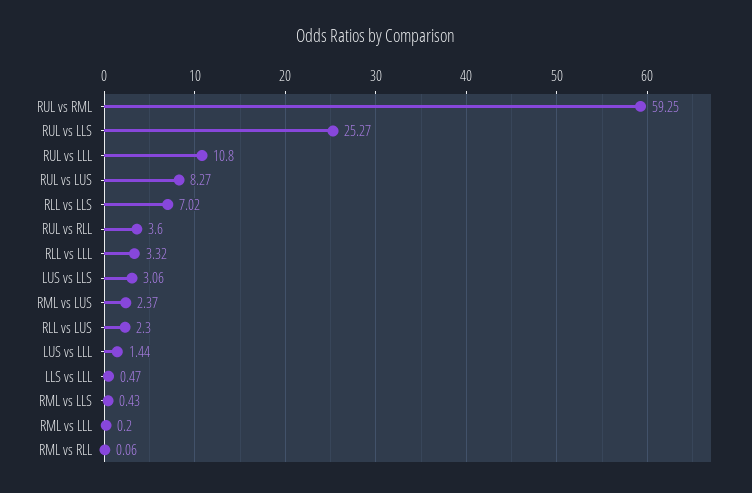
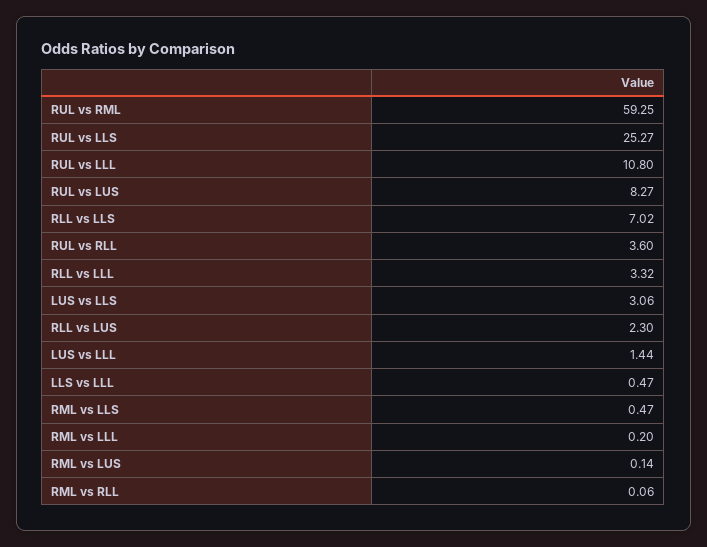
  {
    "RUL vs RML": 59.25,
    "RUL vs LLS": 25.27,
    "RUL vs LLL": 10.8,
    "RUL vs LUS": 8.27,
    "RLL vs LLS": 7.02,
    "RUL vs RLL": 3.6,
    "RLL vs LLL": 3.32,
    "LUS vs LLS": 3.06,
-   "RML vs LUS": 2.37,
+   "RML vs LUS": 0.14,
    "RLL vs LUS": 2.3,
    "LUS vs LLL": 1.44,
    "LLS vs LLL": 0.47,
-   "RML vs LLS": 0.43,
+   "RML vs LLS": 0.47,
    "RML vs LLL": 0.2,
    "RML vs RLL": 0.06
  }

